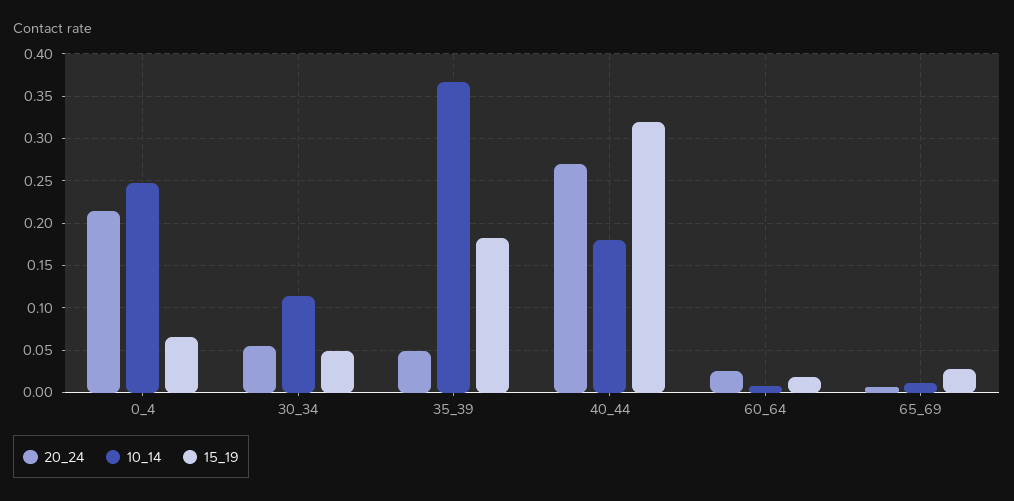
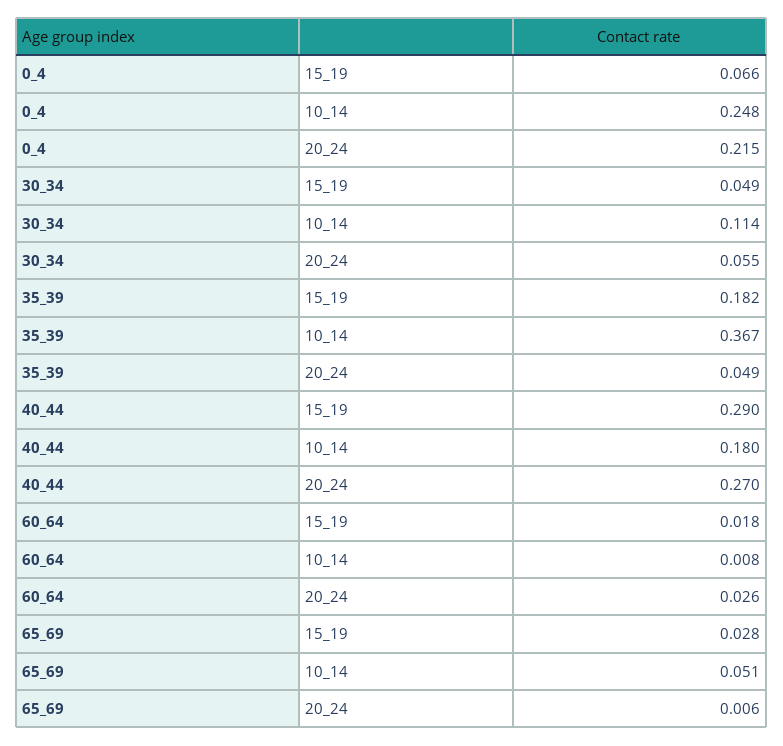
  {
    "20_24": {
      "0_4": 0.215,
      "30_34": 0.055,
      "35_39": 0.049,
      "40_44": 0.27,
      "60_64": 0.026,
      "65_69": 0.006
    },
    "10_14": {
      "0_4": 0.248,
      "30_34": 0.114,
      "35_39": 0.367,
      "40_44": 0.18,
      "60_64": 0.008,
-     "65_69": 0.01
+     "65_69": 0.051
    },
    "15_19": {
      "0_4": 0.066,
      "30_34": 0.049,
      "35_39": 0.182,
-     "40_44": 0.32,
+     "40_44": 0.29,
      "60_64": 0.018,
      "65_69": 0.028
    }
  }

